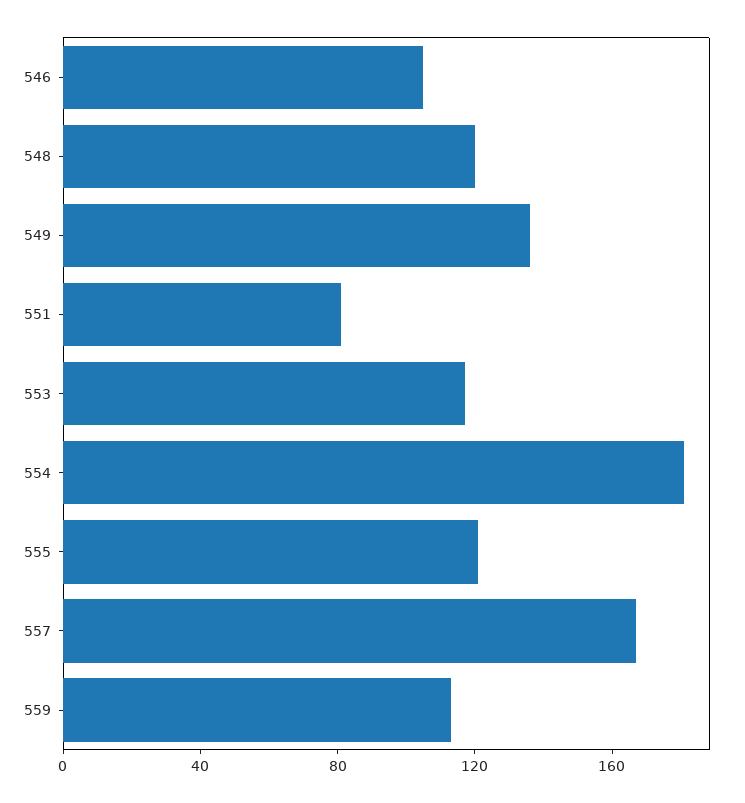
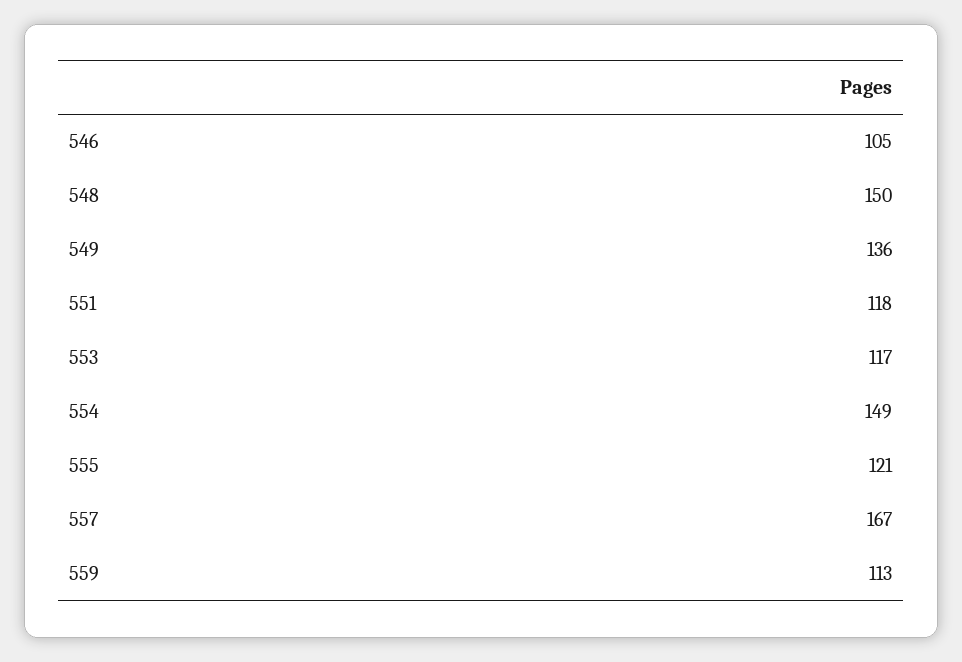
  {
    "546": 105,
-   "548": 120,
+   "548": 150,
    "549": 136,
-   "551": 80,
+   "551": 118,
    "553": 117,
-   "554": 180,
+   "554": 149,
    "555": 121,
    "557": 167,
    "559": 113
  }

